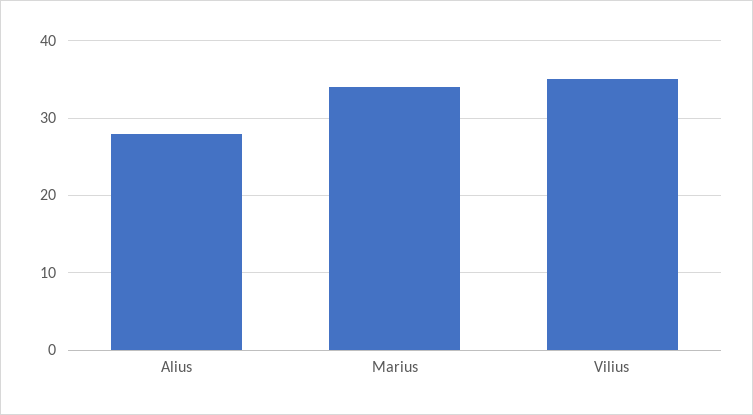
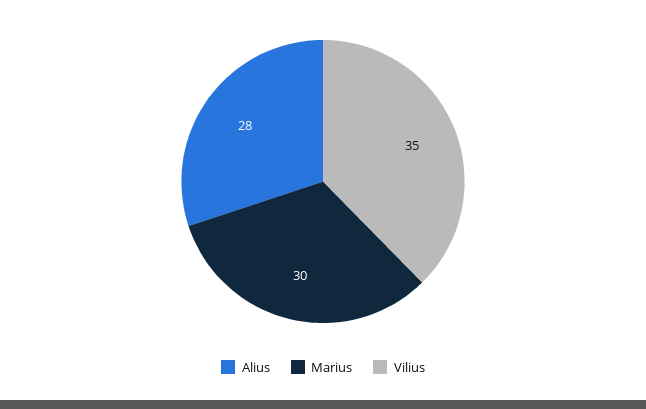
  {
    "Alius": 28,
-   "Marius": 34,
+   "Marius": 30,
    "Vilius": 35
  }

